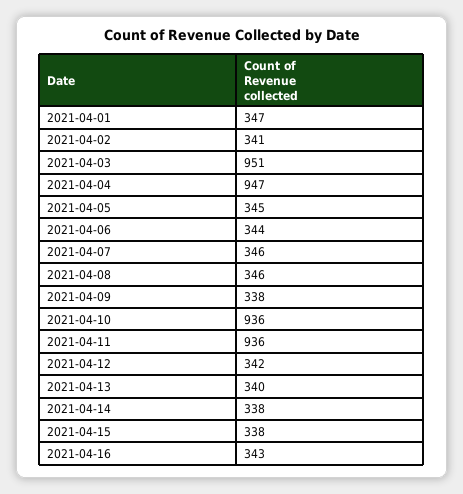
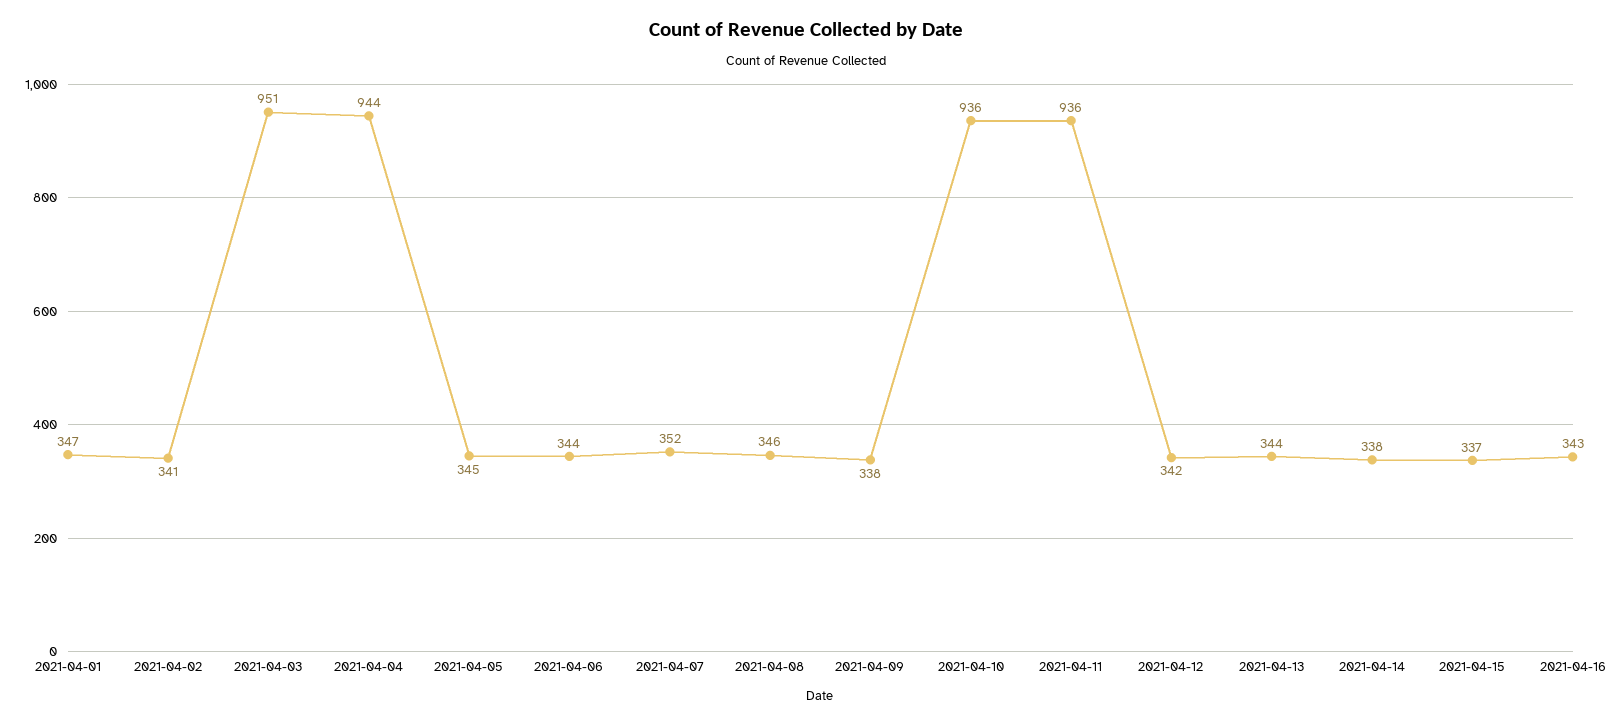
  {
    "2021-04-01": 347,
    "2021-04-02": 341,
    "2021-04-03": 951,
-   "2021-04-04": 947,
+   "2021-04-04": 944,
    "2021-04-05": 345,
    "2021-04-06": 344,
-   "2021-04-07": 346,
+   "2021-04-07": 352,
    "2021-04-08": 346,
    "2021-04-09": 338,
    "2021-04-10": 936,
    "2021-04-11": 936,
    "2021-04-12": 342,
-   "2021-04-13": 340,
+   "2021-04-13": 344,
    "2021-04-14": 338,
-   "2021-04-15": 338,
+   "2021-04-15": 337,
    "2021-04-16": 343
  }

